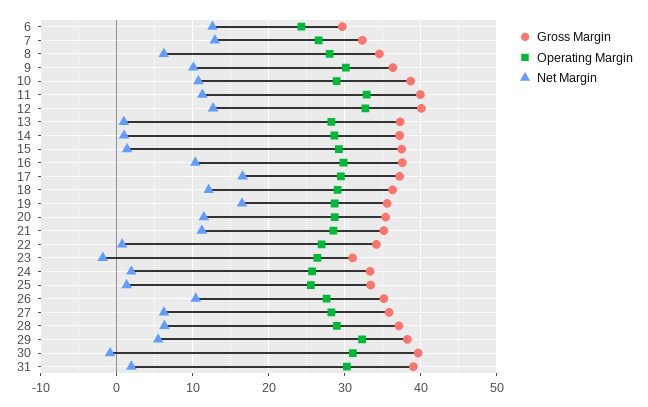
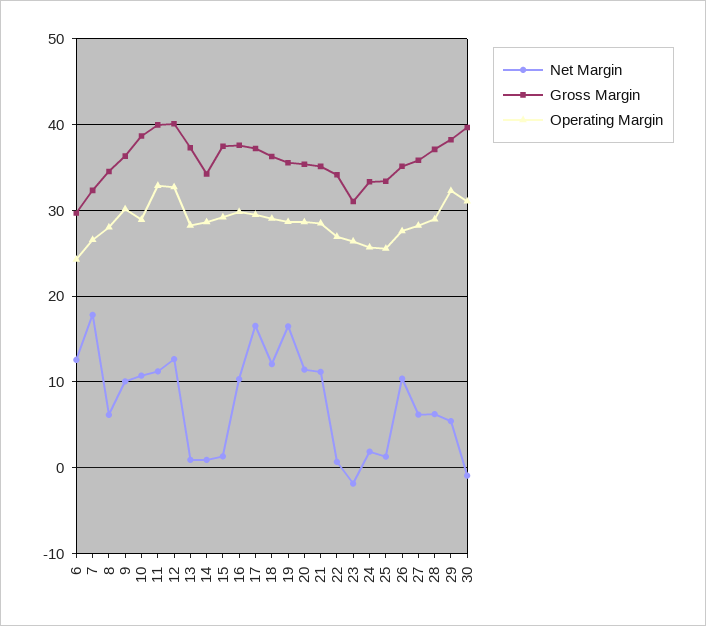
  {
    "Gross Margin": {
      "6": 30,
      "7": 32,
      "8": 35,
      "9": 36,
      "10": 39,
      "11": 40,
      "12": 40,
      "13": 37,
-     "14": 37,
+     "14": 34,
      "15": 37,
      "16": 38,
      "17": 37,
      "18": 36,
      "19": 36,
      "20": 35,
      "21": 35,
      "22": 34,
      "23": 31,
      "24": 33,
      "25": 33,
      "26": 35,
      "27": 36,
      "28": 37,
      "29": 38,
-     "30": 40,
+     "30": 40
-     "31": 39
    },
    "Operating Margin": {
      "6": 24,
      "7": 27,
      "8": 28,
      "9": 30,
      "10": 29,
      "11": 33,
      "12": 33,
      "13": 28,
      "14": 29,
      "15": 29,
      "16": 30,
      "17": 29,
      "18": 29,
      "19": 29,
      "20": 29,
      "21": 28,
      "22": 27,
      "23": 26,
      "24": 26,
      "25": 26,
      "26": 28,
      "27": 28,
      "28": 29,
      "29": 32,
-     "30": 31,
+     "30": 31
-     "31": 30
    },
    "Net Margin": {
      "6": 13,
-     "7": 13,
+     "7": 18,
      "8": 6,
      "9": 10,
      "10": 11,
      "11": 11,
      "12": 13,
      "13": 1,
      "14": 1,
      "15": 1,
      "16": 10,
      "17": 17,
      "18": 12,
      "19": 16,
      "20": 11,
      "21": 11,
      "22": 1,
      "23": -2,
      "24": 2,
      "25": 1,
      "26": 10,
      "27": 6,
      "28": 6,
      "29": 5,
-     "30": -1,
+     "30": -1
-     "31": 2
    }
  }

